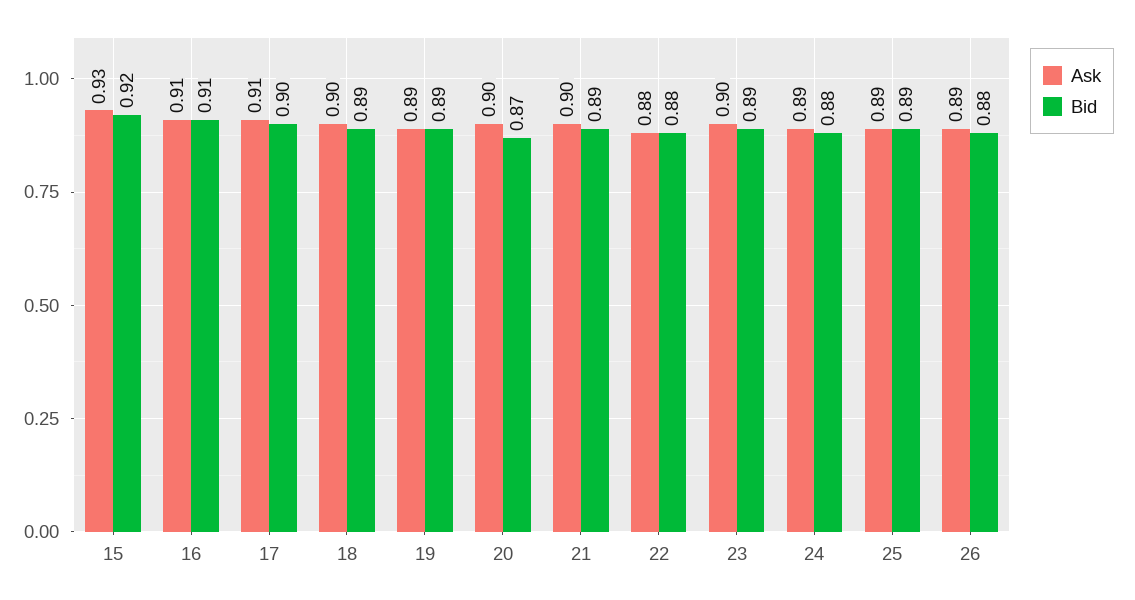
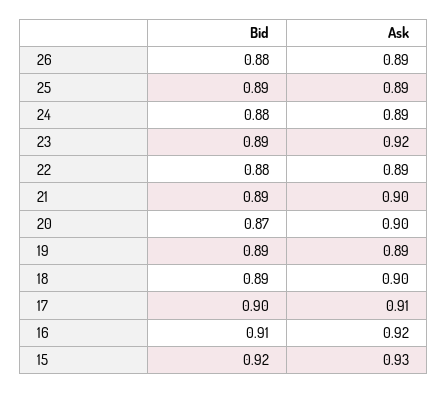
  {
    "Ask": {
      "15": 0.93,
-     "16": 0.91,
+     "16": 0.92,
      "17": 0.91,
      "18": 0.9,
      "19": 0.89,
      "20": 0.9,
      "21": 0.9,
-     "22": 0.88,
+     "22": 0.89,
-     "23": 0.9,
+     "23": 0.92,
      "24": 0.89,
      "25": 0.89,
      "26": 0.89
    },
    "Bid": {
      "15": 0.92,
      "16": 0.91,
      "17": 0.9,
      "18": 0.89,
      "19": 0.89,
      "20": 0.87,
      "21": 0.89,
      "22": 0.88,
      "23": 0.89,
      "24": 0.88,
      "25": 0.89,
      "26": 0.88
    }
  }

